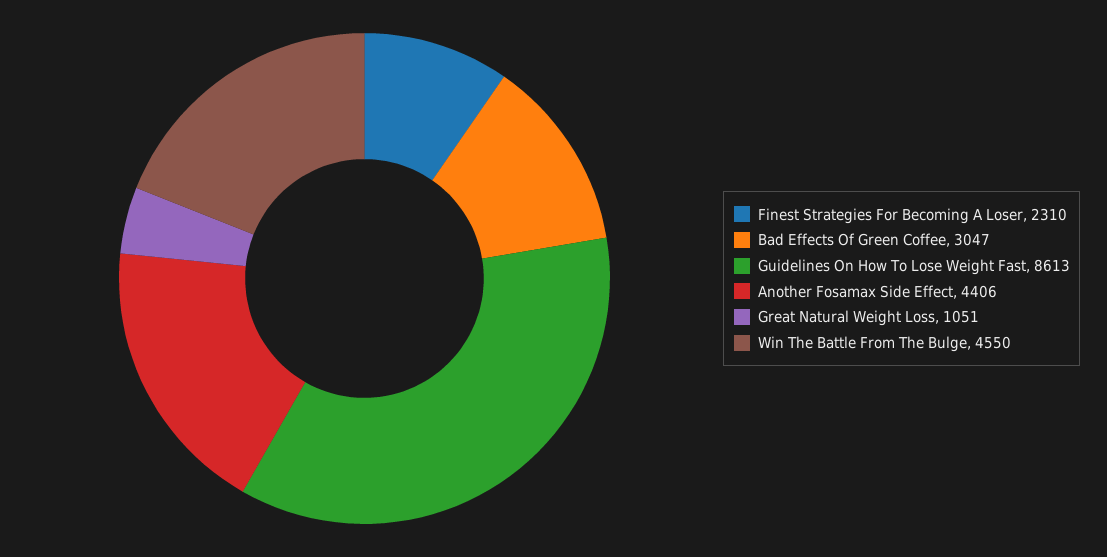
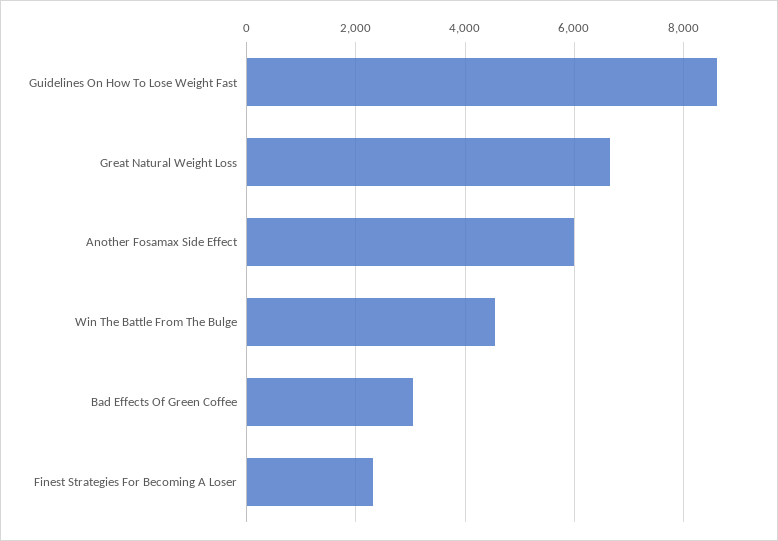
  {
    "Finest Strategies For Becoming A Loser": 2310,
    "Bad Effects Of Green Coffee": 3047,
    "Guidelines On How To Lose Weight Fast": 8613,
-   "Another Fosamax Side Effect": 4406,
+   "Another Fosamax Side Effect": 6000,
-   "Great Natural Weight Loss": 1051,
+   "Great Natural Weight Loss": 6600,
    "Win The Battle From The Bulge": 4550
  }

